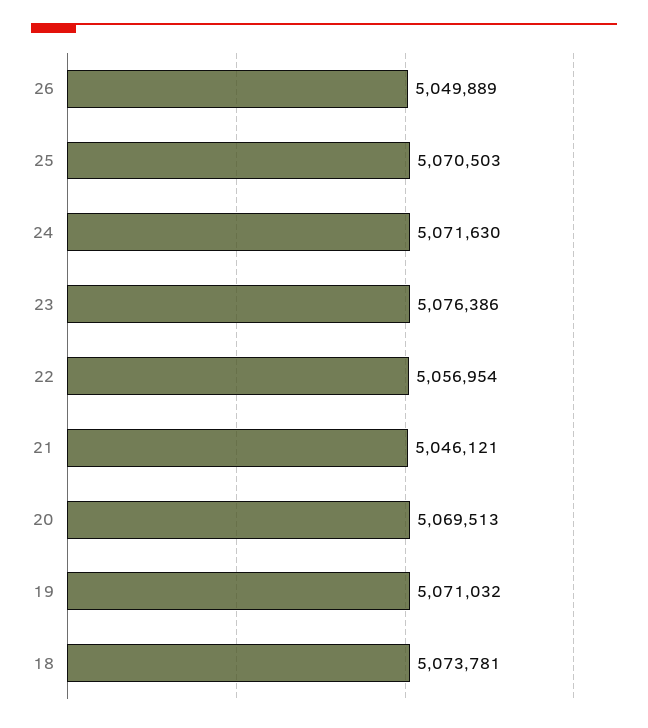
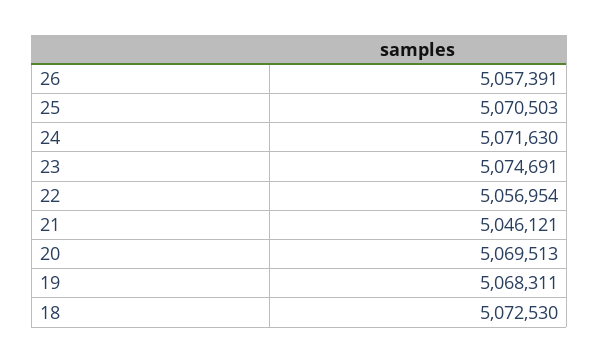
  {
-   "26": 5049889,
+   "26": 5057391,
    "25": 5070503,
    "24": 5071630,
-   "23": 5076386,
+   "23": 5074691,
    "22": 5056954,
    "21": 5046121,
    "20": 5069513,
-   "19": 5071032,
+   "19": 5068311,
-   "18": 5073781
+   "18": 5072530
  }

